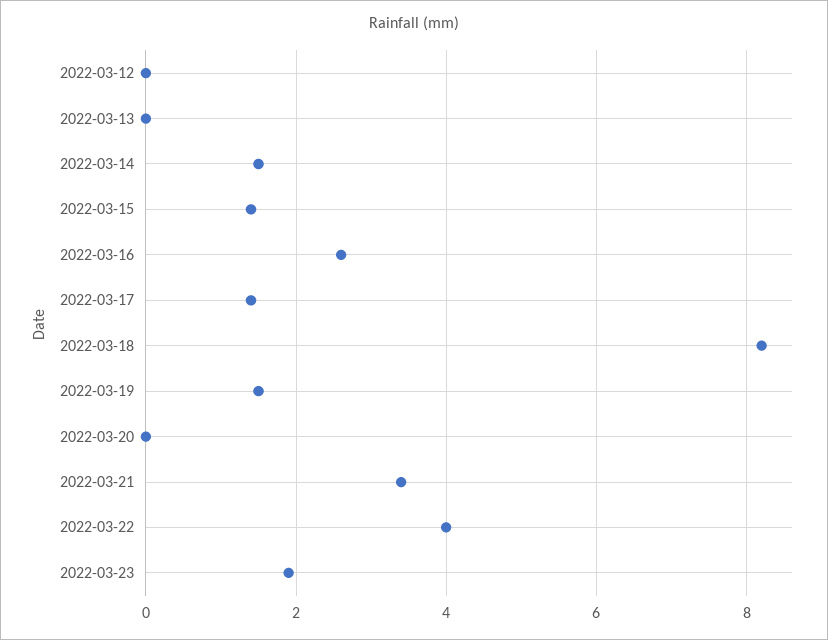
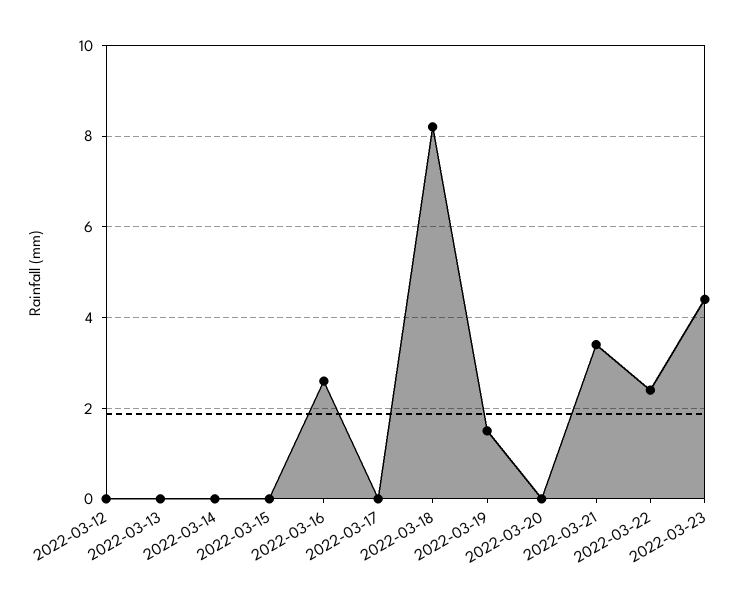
  {
    "2022-03-12": 0,
    "2022-03-13": 0,
-   "2022-03-14": 1.5,
+   "2022-03-14": 0,
-   "2022-03-15": 1.5,
+   "2022-03-15": 0,
    "2022-03-16": 2.5,
-   "2022-03-17": 1.5,
+   "2022-03-17": 0,
    "2022-03-18": 8,
    "2022-03-19": 1.5,
    "2022-03-20": 0,
    "2022-03-21": 3.5,
-   "2022-03-22": 4,
+   "2022-03-22": 2.5,
-   "2022-03-23": 2
+   "2022-03-23": 4.5
  }

